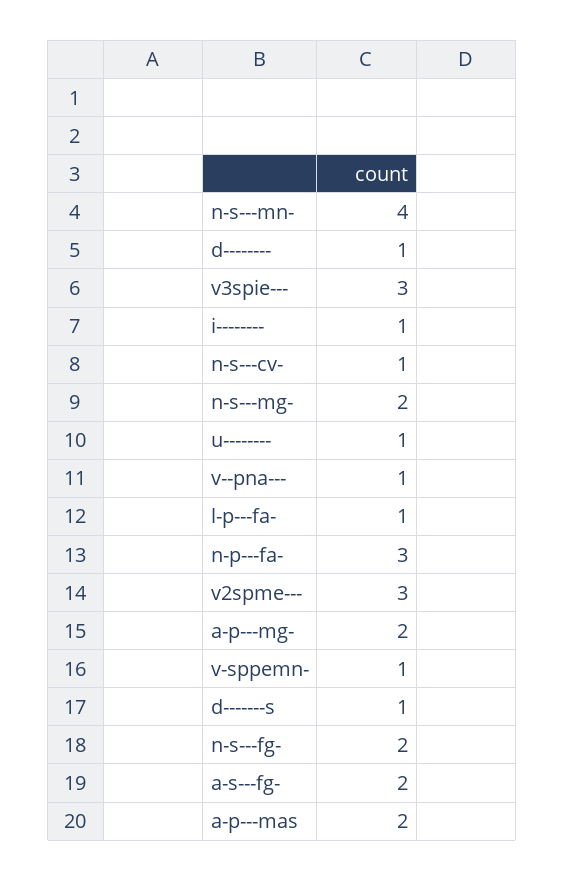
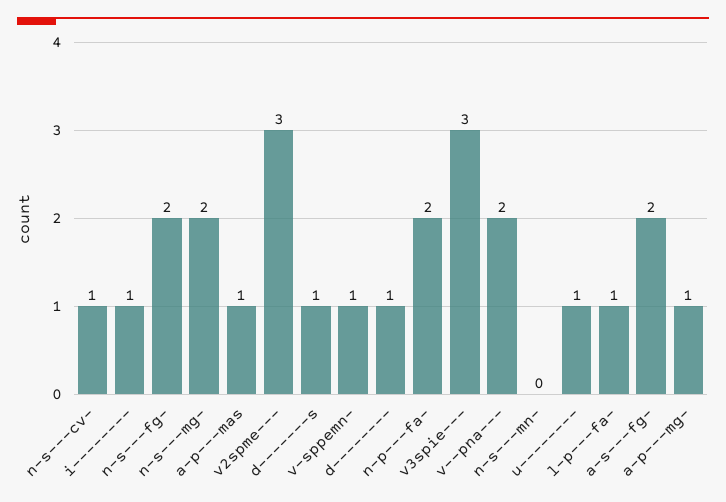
  {
-   "n-s---mn-": 4,
+   "n-s---mn-": 0,
    "d--------": 1,
    "v3spie---": 3,
    "i--------": 1,
    "n-s---cv-": 1,
    "n-s---mg-": 2,
    "u--------": 1,
-   "v--pna---": 1,
+   "v--pna---": 2,
    "l-p---fa-": 1,
-   "n-p---fa-": 3,
+   "n-p---fa-": 2,
    "v2spme---": 3,
-   "a-p---mg-": 2,
+   "a-p---mg-": 1,
    "v-sppemn-": 1,
    "d-------s": 1,
    "n-s---fg-": 2,
    "a-s---fg-": 2,
-   "a-p---mas": 2
+   "a-p---mas": 1
  }

